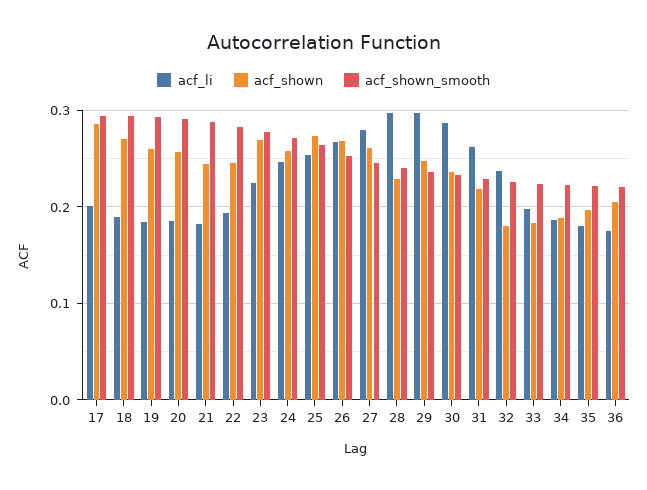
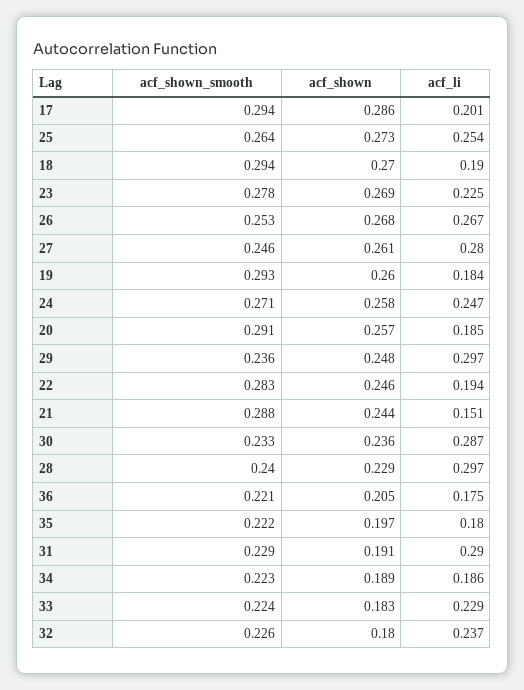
  {
    "acf_li": {
      "17": 0.201,
      "18": 0.19,
      "19": 0.184,
      "20": 0.185,
-     "21": 0.18,
+     "21": 0.151,
      "22": 0.194,
      "23": 0.225,
      "24": 0.247,
      "25": 0.254,
      "26": 0.267,
      "27": 0.28,
      "28": 0.297,
      "29": 0.297,
      "30": 0.287,
-     "31": 0.26,
+     "31": 0.29,
      "32": 0.237,
-     "33": 0.2,
+     "33": 0.229,
      "34": 0.186,
      "35": 0.18,
      "36": 0.175
    },
    "acf_shown": {
      "17": 0.286,
      "18": 0.27,
      "19": 0.26,
      "20": 0.257,
      "21": 0.244,
      "22": 0.246,
      "23": 0.269,
      "24": 0.258,
      "25": 0.273,
      "26": 0.268,
      "27": 0.261,
      "28": 0.229,
      "29": 0.248,
      "30": 0.236,
-     "31": 0.22,
+     "31": 0.191,
      "32": 0.18,
      "33": 0.183,
      "34": 0.189,
      "35": 0.197,
      "36": 0.205
    },
    "acf_shown_smooth": {
      "17": 0.294,
      "18": 0.294,
      "19": 0.293,
      "20": 0.291,
      "21": 0.288,
      "22": 0.283,
      "23": 0.278,
      "24": 0.271,
      "25": 0.264,
      "26": 0.253,
      "27": 0.246,
      "28": 0.24,
      "29": 0.236,
      "30": 0.233,
      "31": 0.229,
      "32": 0.226,
      "33": 0.224,
      "34": 0.223,
      "35": 0.222,
      "36": 0.221
    }
  }

